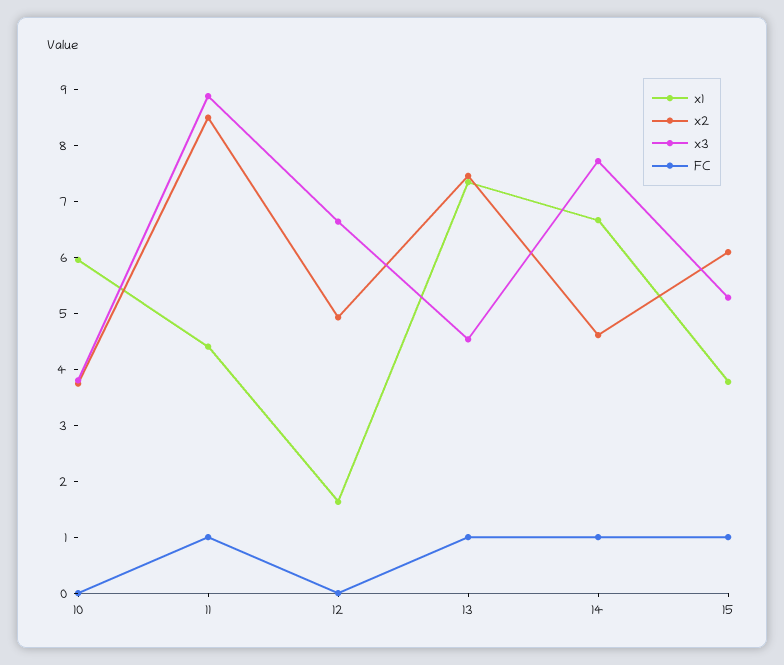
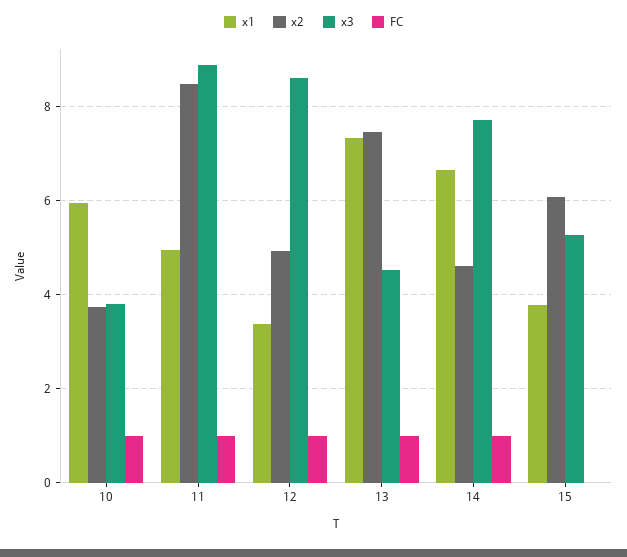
  {
    "x1": {
      "10": 6,
-     "11": 4.4,
+     "11": 5,
-     "12": 1.6,
+     "12": 3.4,
      "13": 7.4,
      "14": 6.6,
      "15": 3.8
    },
    "x2": {
      "10": 3.8,
      "11": 8.4,
      "12": 5,
      "13": 7.4,
      "14": 4.6,
      "15": 6
    },
    "x3": {
      "10": 3.8,
      "11": 8.8,
-     "12": 6.6,
+     "12": 8.6,
      "13": 4.6,
      "14": 7.8,
      "15": 5.2
    },
    "FC": {
-     "10": 0,
+     "10": 1,
      "11": 1,
-     "12": 0,
+     "12": 1,
      "13": 1,
      "14": 1,
-     "15": 1
+     "15": 0
    }
  }

